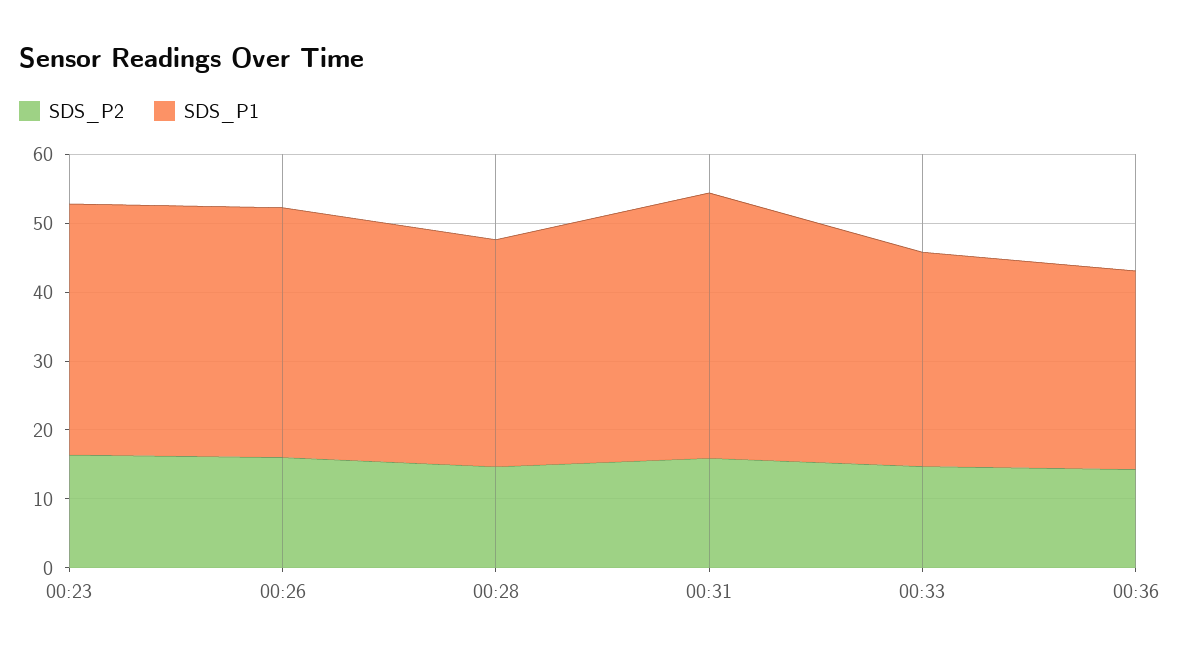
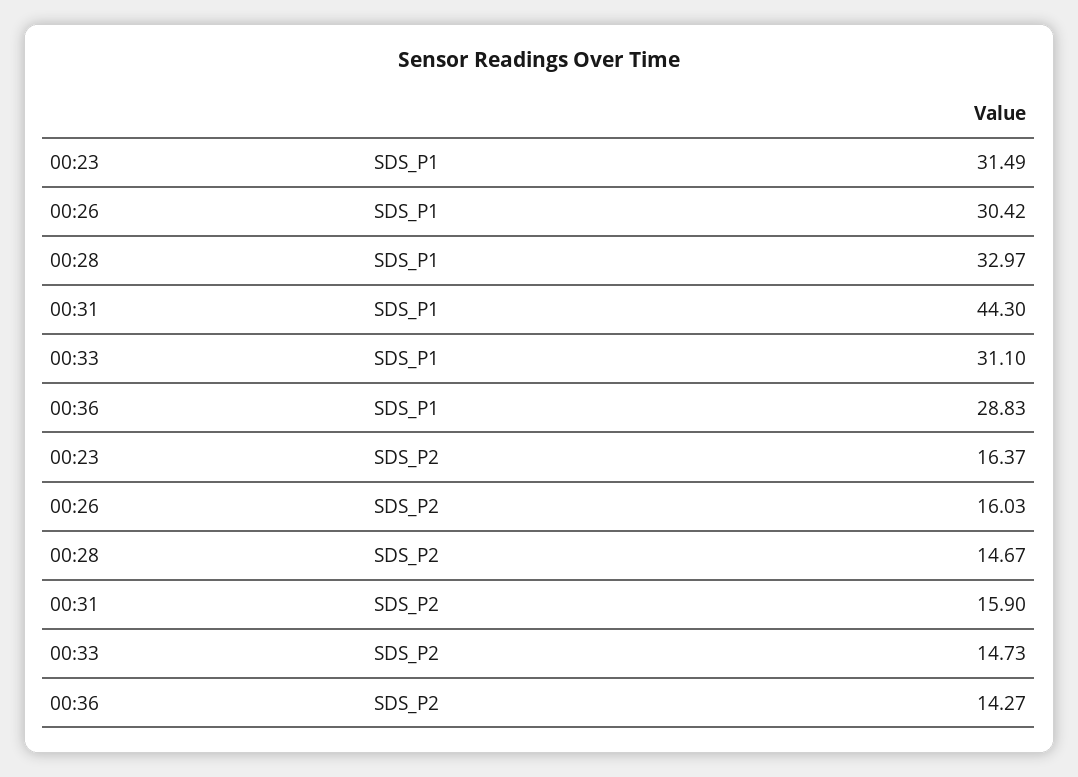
  {
    "SDS_P2": {
      "00:23": 16.37,
      "00:26": 16.03,
      "00:28": 14.67,
      "00:31": 15.9,
      "00:33": 14.73,
      "00:36": 14.27
    },
    "SDS_P1": {
-     "00:23": 36,
+     "00:23": 31.49,
-     "00:26": 36,
+     "00:26": 30.42,
      "00:28": 32.97,
-     "00:31": 38,
+     "00:31": 44.3,
      "00:33": 31.1,
      "00:36": 28.83
    }
  }

